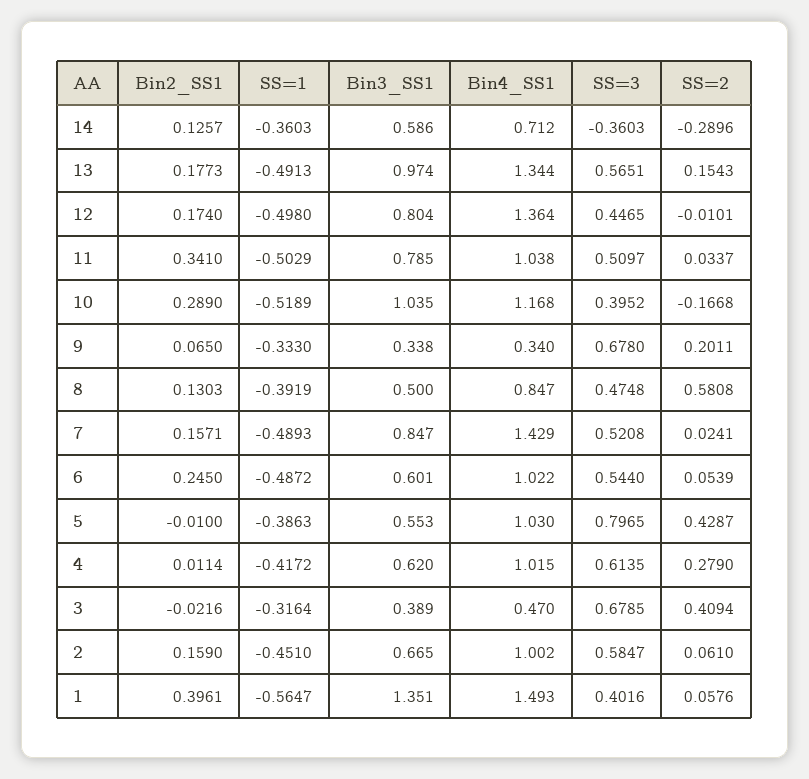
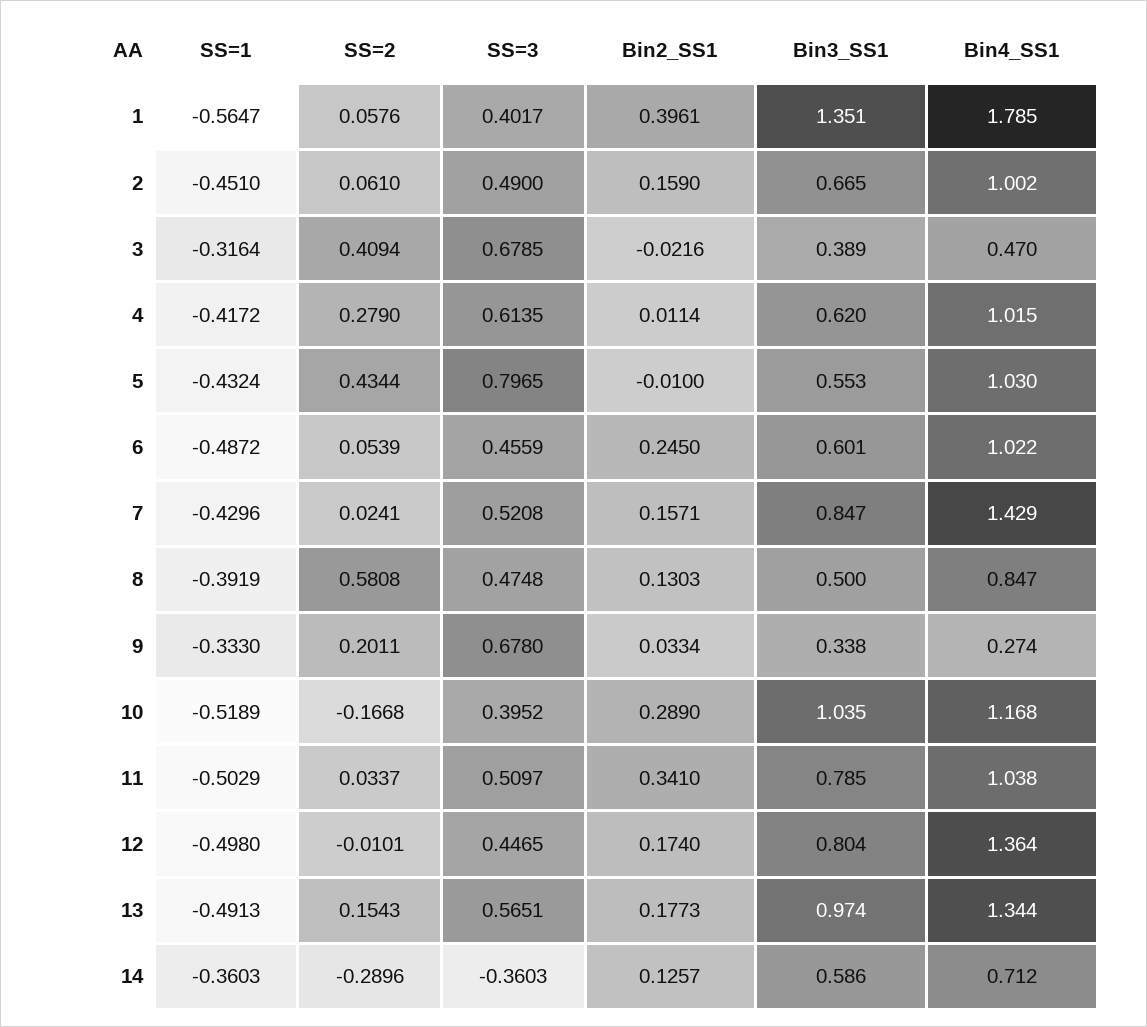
  {
    "Bin2_SS1": {
      "14": 0.1257,
      "13": 0.1773,
      "12": 0.174,
      "11": 0.341,
      "10": 0.289,
-     "9": 0.065,
+     "9": 0.0334,
      "8": 0.1303,
      "7": 0.1571,
      "6": 0.245,
      "5": -0.01,
      "4": 0.0114,
      "3": -0.0216,
      "2": 0.159,
      "1": 0.3961
    },
    "SS=1": {
      "14": -0.3603,
      "13": -0.4913,
      "12": -0.498,
      "11": -0.5029,
      "10": -0.5189,
      "9": -0.333,
      "8": -0.3919,
-     "7": -0.4893,
+     "7": -0.4296,
      "6": -0.4872,
-     "5": -0.3863,
+     "5": -0.4324,
      "4": -0.4172,
      "3": -0.3164,
      "2": -0.451,
      "1": -0.5647
    },
    "Bin3_SS1": {
      "14": 0.586,
      "13": 0.974,
      "12": 0.804,
      "11": 0.785,
      "10": 1.035,
      "9": 0.338,
      "8": 0.5,
      "7": 0.847,
      "6": 0.601,
      "5": 0.553,
      "4": 0.62,
      "3": 0.389,
      "2": 0.665,
      "1": 1.351
    },
    "Bin4_SS1": {
      "14": 0.712,
      "13": 1.344,
      "12": 1.364,
      "11": 1.038,
      "10": 1.168,
-     "9": 0.34,
+     "9": 0.274,
      "8": 0.847,
      "7": 1.429,
      "6": 1.022,
      "5": 1.03,
      "4": 1.015,
      "3": 0.47,
      "2": 1.002,
-     "1": 1.493
+     "1": 1.785
    },
    "SS=3": {
      "14": -0.3603,
      "13": 0.5651,
      "12": 0.4465,
      "11": 0.5097,
      "10": 0.3952,
      "9": 0.678,
      "8": 0.4748,
      "7": 0.5208,
-     "6": 0.544,
+     "6": 0.4559,
      "5": 0.7965,
      "4": 0.6135,
      "3": 0.6785,
-     "2": 0.5847,
+     "2": 0.49,
-     "1": 0.4016
+     "1": 0.4017
    },
    "SS=2": {
      "14": -0.2896,
      "13": 0.1543,
      "12": -0.0101,
      "11": 0.0337,
      "10": -0.1668,
      "9": 0.2011,
      "8": 0.5808,
      "7": 0.0241,
      "6": 0.0539,
-     "5": 0.4287,
+     "5": 0.4344,
      "4": 0.279,
      "3": 0.4094,
      "2": 0.061,
      "1": 0.0576
    }
  }

